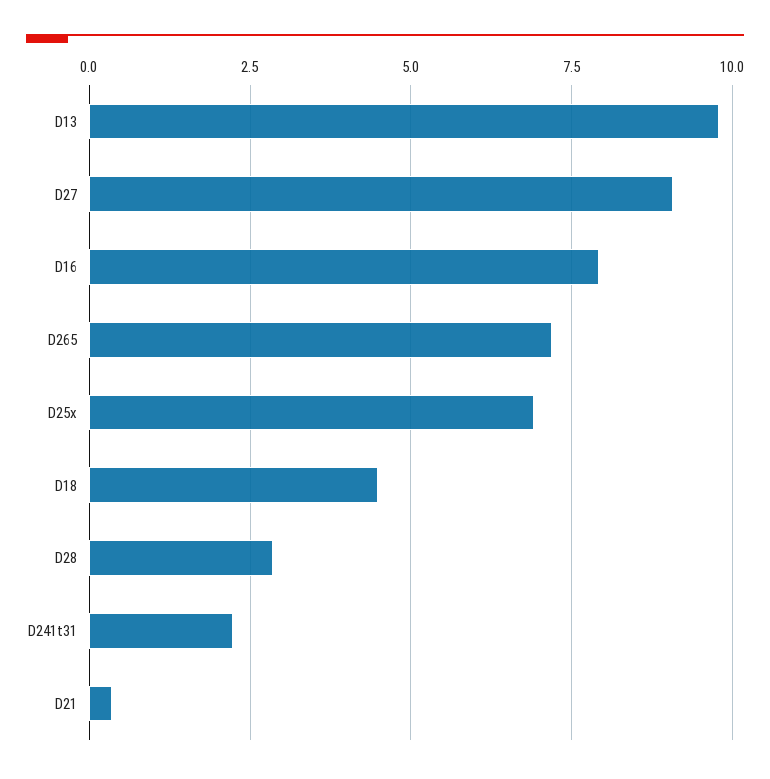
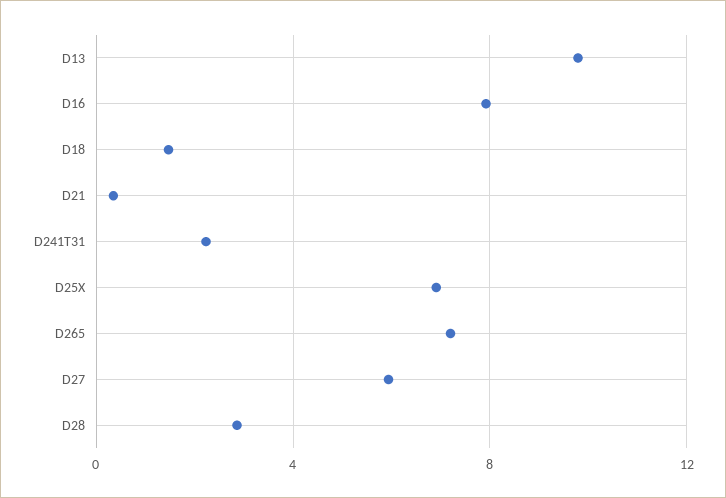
  {
    "D13": 9.75,
-   "D27": 9,
+   "D27": 6,
    "D16": 8,
    "D265": 7.25,
    "D25x": 7,
-   "D18": 4.5,
+   "D18": 1.5,
    "D28": 2.75,
    "D241t31": 2.25,
    "D21": 0.25
  }

